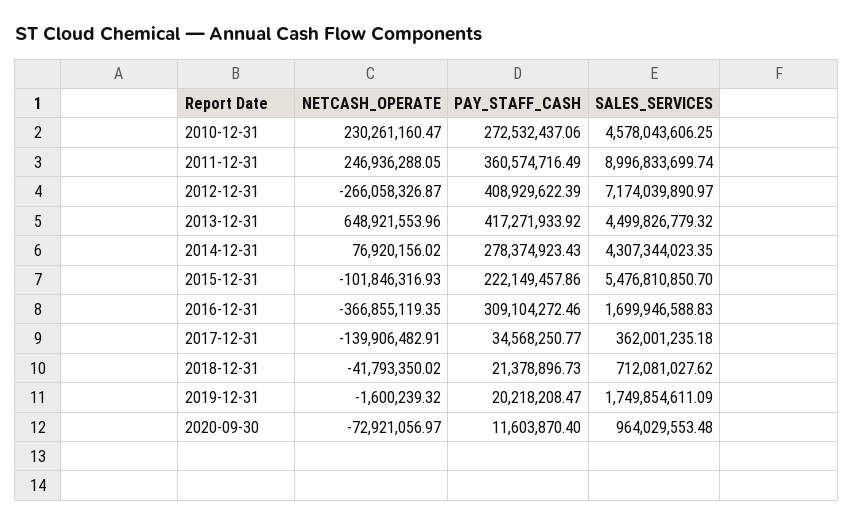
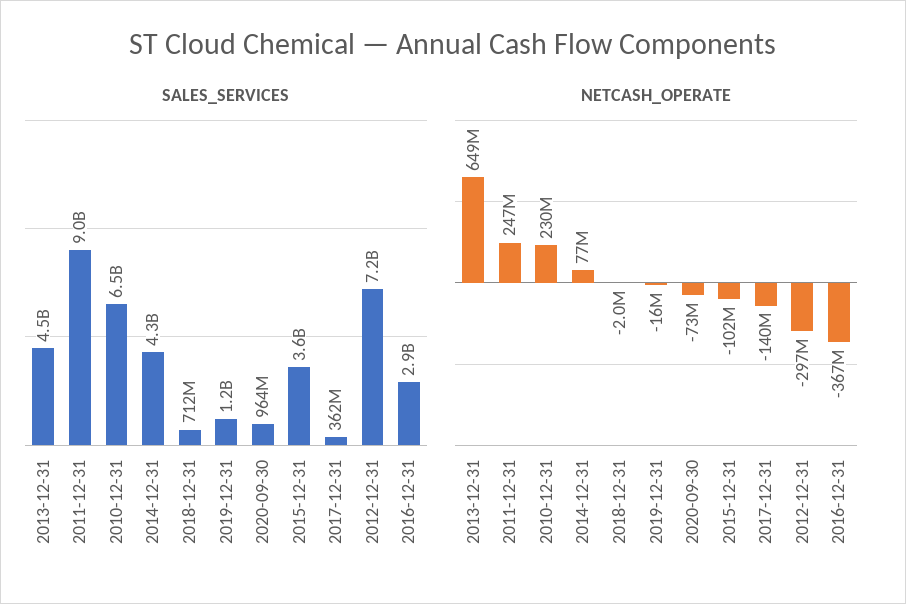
  {
    "NETCASH_OPERATE": {
      "2010-12-31": 230261160.47,
      "2011-12-31": 246936288.05,
-     "2012-12-31": -266058326.87,
+     "2012-12-31": -297000000,
      "2013-12-31": 648921553.96,
      "2014-12-31": 76920156.02,
      "2015-12-31": -101846316.93,
      "2016-12-31": -366855119.35,
      "2017-12-31": -139906482.91,
-     "2018-12-31": -41793350.02,
+     "2018-12-31": -2000000,
-     "2019-12-31": -1600239.32,
+     "2019-12-31": -16000000,
      "2020-09-30": -72921056.97
    },
-   "PAY_STAFF_CASH": {
-     "2010-12-31": 272532437.06,
-     "2011-12-31": 360574716.49,
-     "2012-12-31": 408929622.39,
-     "2013-12-31": 417271933.92,
-     "2014-12-31": 278374923.43,
-     "2015-12-31": 222149457.86,
-     "2016-12-31": 309104272.46,
-     "2017-12-31": 34568250.77,
-     "2018-12-31": 21378896.73,
-     "2019-12-31": 20218208.47,
-     "2020-09-30": 11603870.4
-   },
    "SALES_SERVICES": {
-     "2010-12-31": 4578043606.25,
+     "2010-12-31": 6500000000,
      "2011-12-31": 8996833699.74,
      "2012-12-31": 7174039890.97,
      "2013-12-31": 4499826779.32,
      "2014-12-31": 4307344023.35,
-     "2015-12-31": 5476810850.7,
+     "2015-12-31": 3600000000,
-     "2016-12-31": 1699946588.83,
+     "2016-12-31": 2900000000,
      "2017-12-31": 362001235.18,
      "2018-12-31": 712081027.62,
-     "2019-12-31": 1749854611.09,
+     "2019-12-31": 1200000000,
      "2020-09-30": 964029553.48
    }
  }

